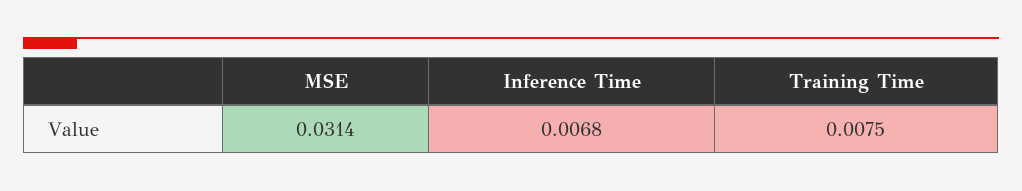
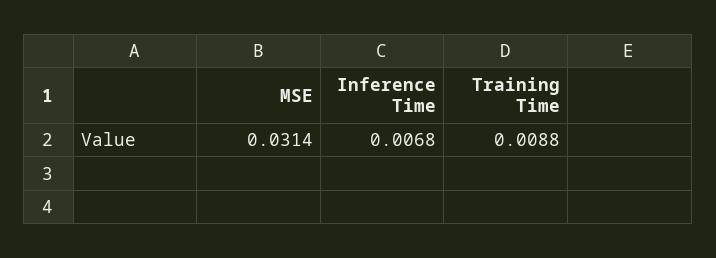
  {
    "MSE": 0.0314,
    "Inference Time": 0.0068,
-   "Training Time": 0.0075
+   "Training Time": 0.0088
  }

